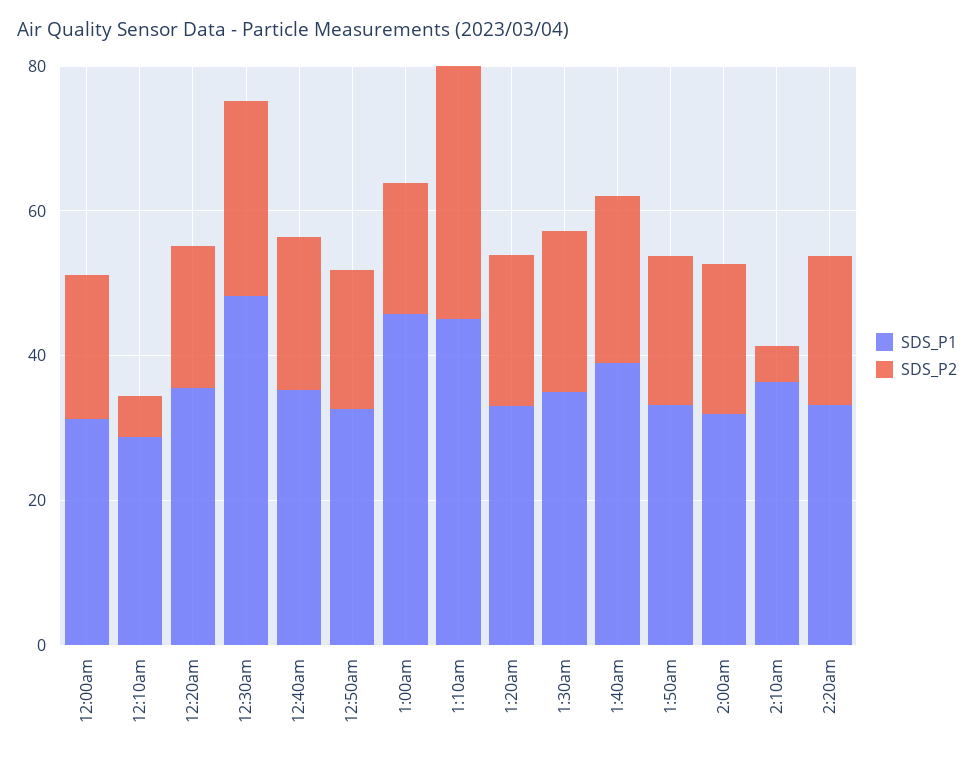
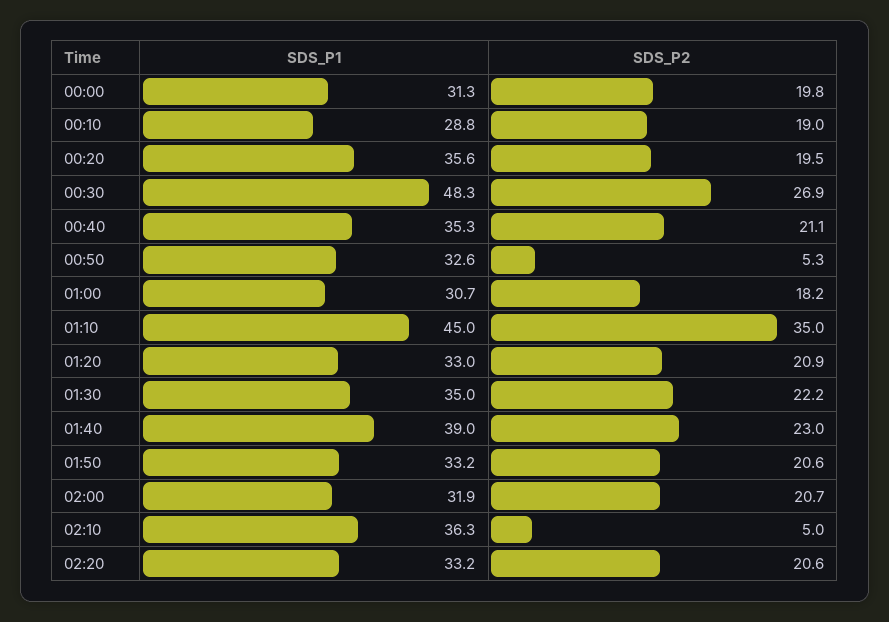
  {
    "SDS_P1": {
      "12:00am": 31.3,
      "12:10am": 28.8,
      "12:20am": 35.6,
      "12:30am": 48.3,
      "12:40am": 35.3,
      "12:50am": 32.6,
-     "1:00am": 45,
+     "1:00am": 30.7,
      "1:10am": 45,
      "1:20am": 33,
      "1:30am": 35,
      "1:40am": 39,
      "1:50am": 33.2,
      "2:00am": 31.9,
      "2:10am": 36.3,
      "2:20am": 33.2
    },
    "SDS_P2": {
      "12:00am": 19.8,
-     "12:10am": 5,
+     "12:10am": 19,
      "12:20am": 19.5,
      "12:30am": 26.9,
      "12:40am": 21.1,
-     "12:50am": 20,
+     "12:50am": 5.3,
      "1:00am": 18.2,
      "1:10am": 35,
      "1:20am": 20.9,
      "1:30am": 22.2,
      "1:40am": 23,
      "1:50am": 20.6,
      "2:00am": 20.7,
      "2:10am": 5,
      "2:20am": 20.6
    }
  }

